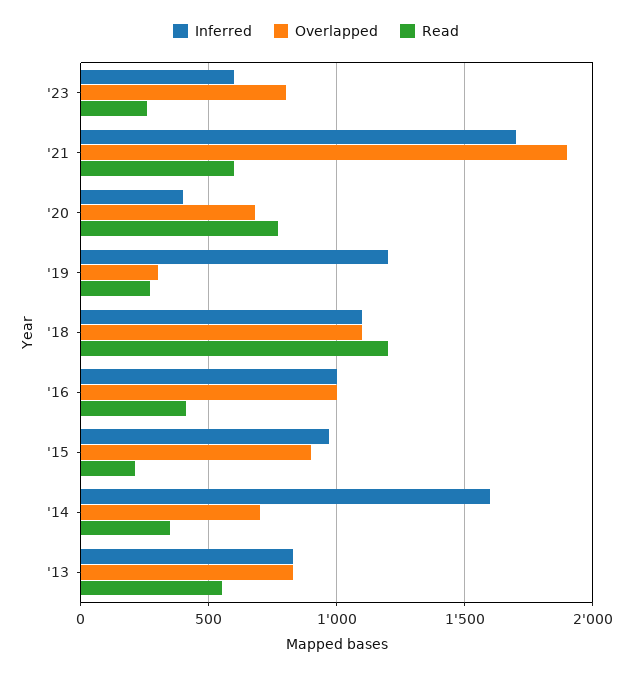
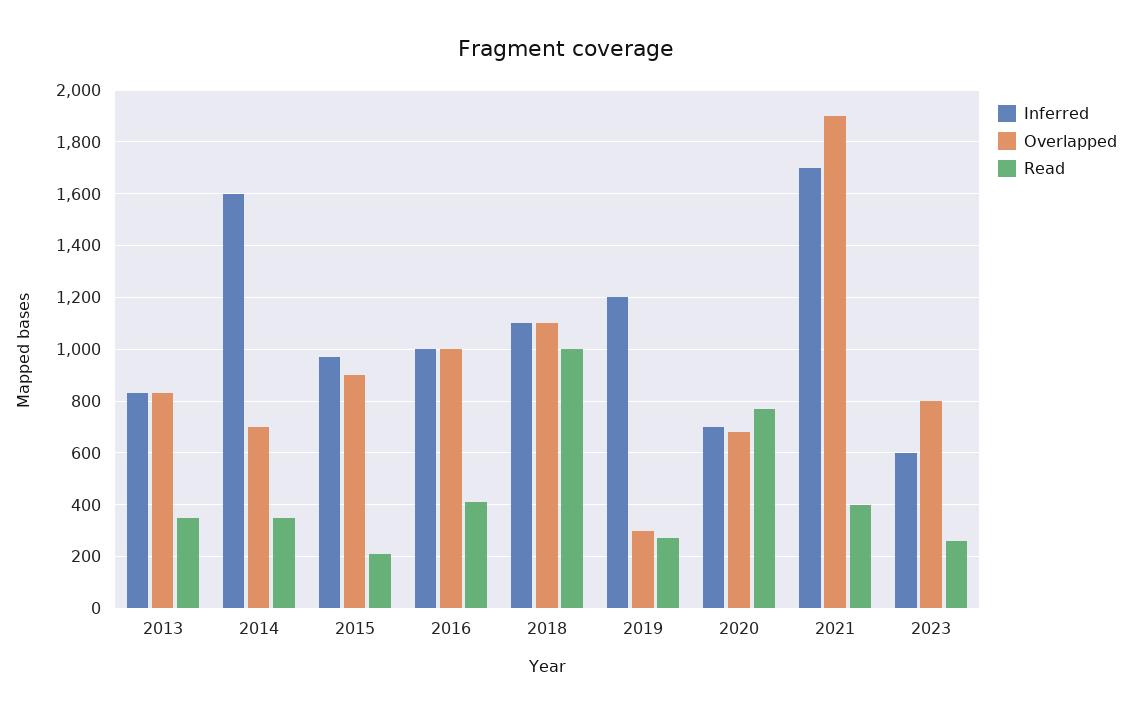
  {
    "Inferred": {
      "'23": 600,
      "'21": 1700,
-     "'20": 400,
+     "'20": 700,
      "'19": 1200,
      "'18": 1100,
      "'16": 1000,
      "'15": 975,
      "'14": 1600,
      "'13": 825
    },
    "Overlapped": {
      "'23": 800,
      "'21": 1900,
      "'20": 675,
      "'19": 300,
      "'18": 1100,
      "'16": 1000,
      "'15": 900,
      "'14": 700,
      "'13": 825
    },
    "Read": {
      "'23": 250,
-     "'21": 600,
+     "'21": 400,
      "'20": 775,
      "'19": 275,
-     "'18": 1200,
+     "'18": 1000,
      "'16": 400,
      "'15": 200,
      "'14": 350,
-     "'13": 550
+     "'13": 350
    }
  }

